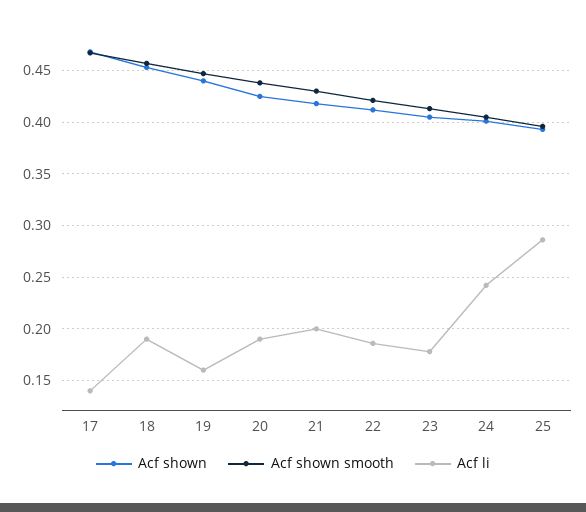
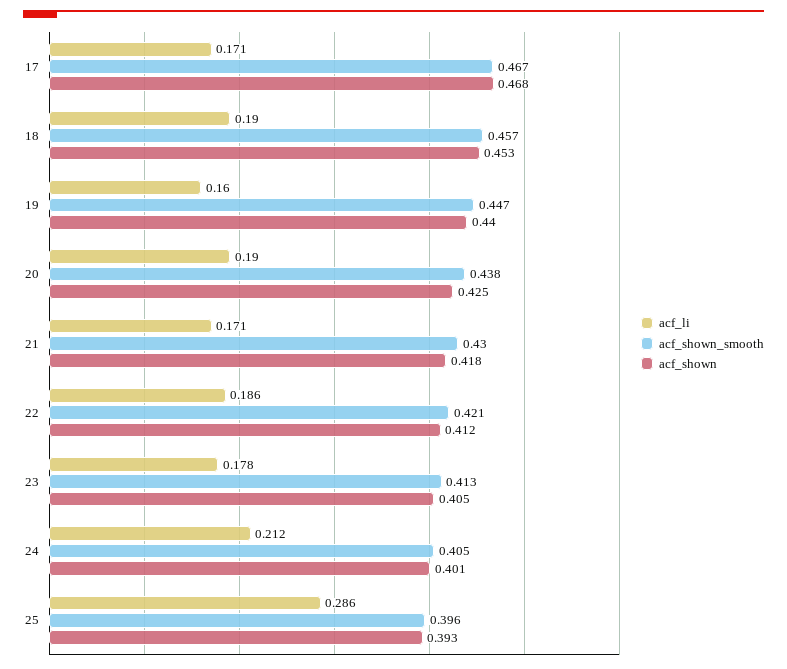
  {
    "Acf shown": {
      "17": 0.468,
      "18": 0.453,
      "19": 0.44,
      "20": 0.425,
      "21": 0.418,
      "22": 0.412,
      "23": 0.405,
      "24": 0.401,
      "25": 0.393
    },
    "Acf shown smooth": {
      "17": 0.467,
      "18": 0.457,
      "19": 0.447,
      "20": 0.438,
      "21": 0.43,
      "22": 0.421,
      "23": 0.413,
      "24": 0.405,
      "25": 0.396
    },
    "Acf li": {
-     "17": 0.14,
+     "17": 0.171,
      "18": 0.19,
      "19": 0.16,
      "20": 0.19,
-     "21": 0.2,
+     "21": 0.171,
      "22": 0.186,
      "23": 0.178,
-     "24": 0.24,
+     "24": 0.212,
      "25": 0.286
    }
  }

